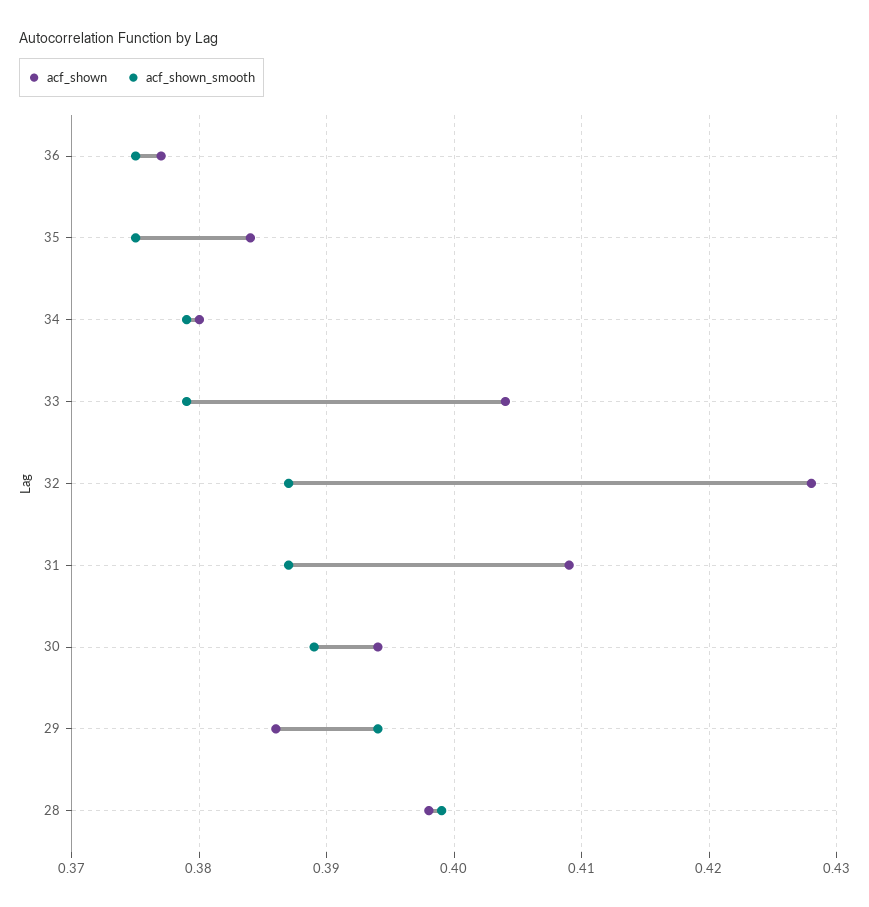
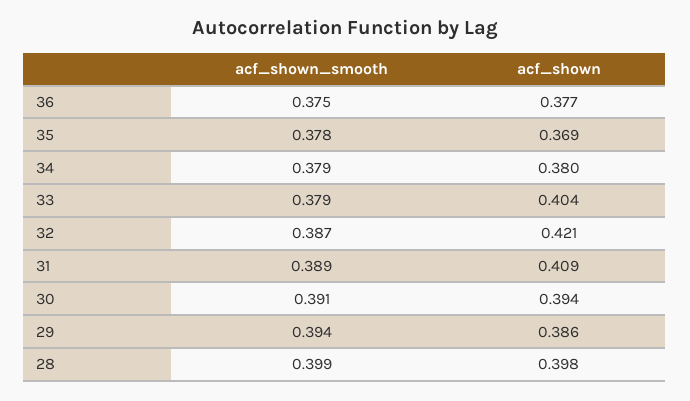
  {
    "acf_shown": {
      "36": 0.377,
-     "35": 0.384,
+     "35": 0.369,
      "34": 0.38,
      "33": 0.404,
-     "32": 0.428,
+     "32": 0.421,
      "31": 0.409,
      "30": 0.394,
      "29": 0.386,
      "28": 0.398
    },
    "acf_shown_smooth": {
      "36": 0.375,
-     "35": 0.375,
+     "35": 0.378,
      "34": 0.379,
      "33": 0.379,
      "32": 0.387,
-     "31": 0.387,
+     "31": 0.389,
-     "30": 0.389,
+     "30": 0.391,
      "29": 0.394,
      "28": 0.399
    }
  }

